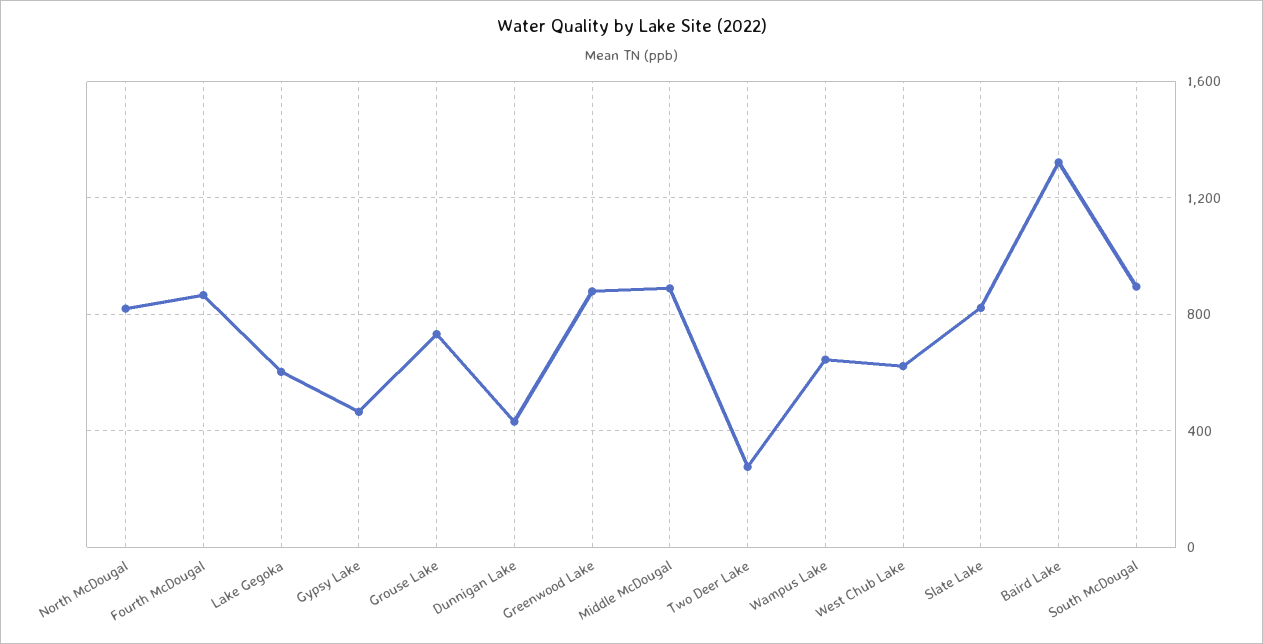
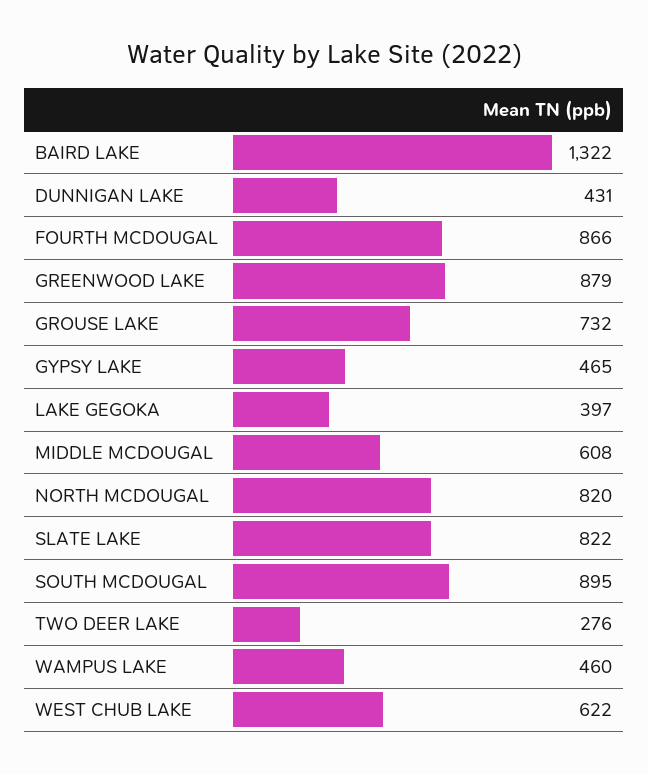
  {
    "North McDougal": 820,
    "Fourth McDougal": 866,
-   "Lake Gegoka": 600,
+   "Lake Gegoka": 397,
    "Gypsy Lake": 465,
    "Grouse Lake": 732,
    "Dunnigan Lake": 431,
    "Greenwood Lake": 879,
-   "Middle McDougal": 900,
+   "Middle McDougal": 608,
    "Two Deer Lake": 276,
-   "Wampus Lake": 650,
+   "Wampus Lake": 460,
    "West Chub Lake": 622,
    "Slate Lake": 822,
    "Baird Lake": 1322,
    "South McDougal": 895
  }

